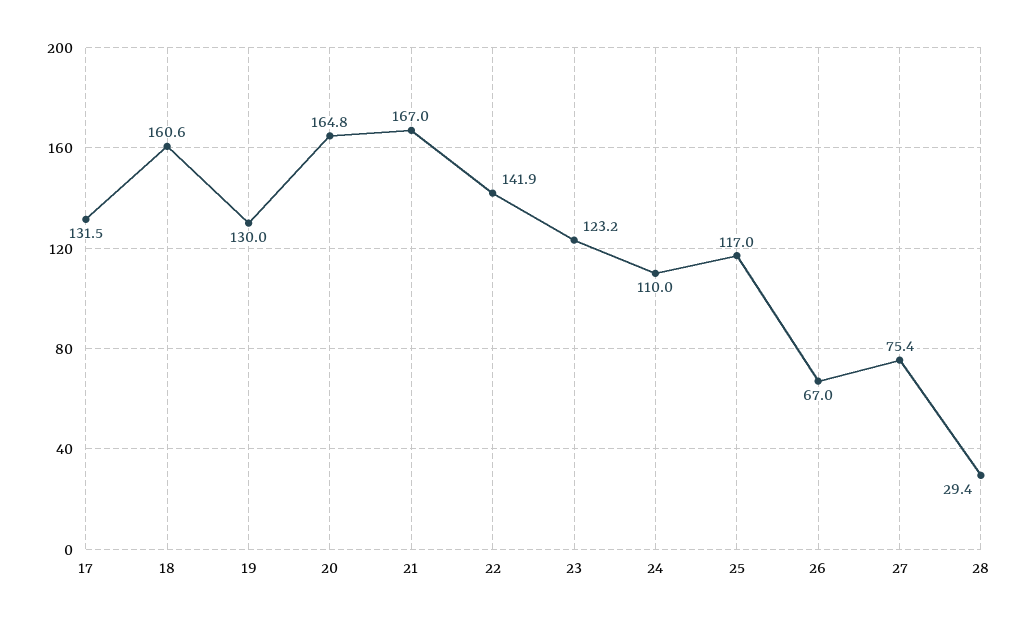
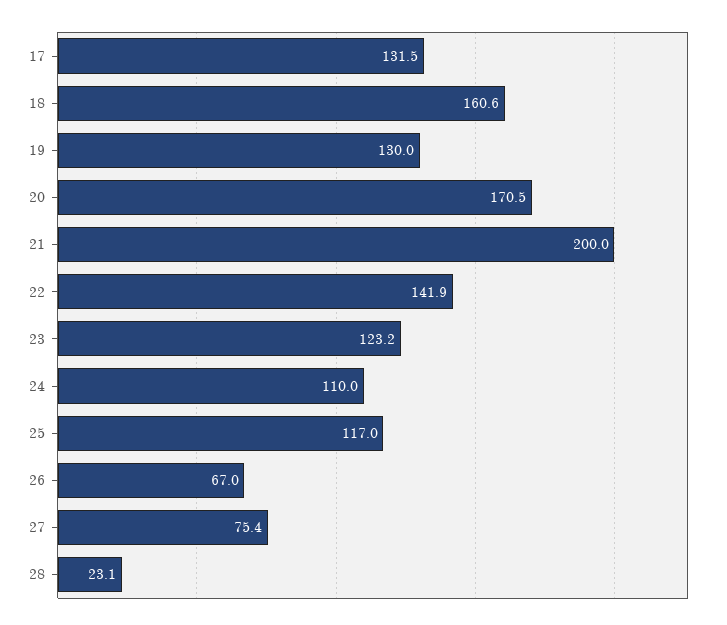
  {
    "17": 131.5,
    "18": 160.6,
    "19": 130,
-   "20": 164.8,
+   "20": 170.5,
-   "21": 167,
+   "21": 200,
    "22": 141.9,
    "23": 123.2,
    "24": 110,
    "25": 117,
    "26": 67,
    "27": 75.4,
-   "28": 29.4
+   "28": 23.1
  }

